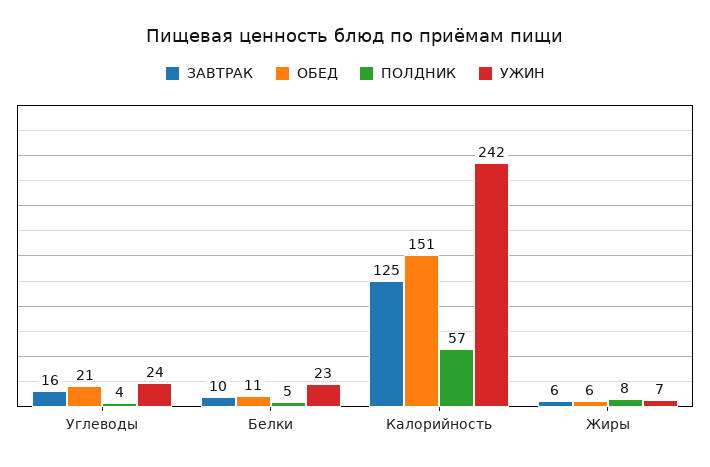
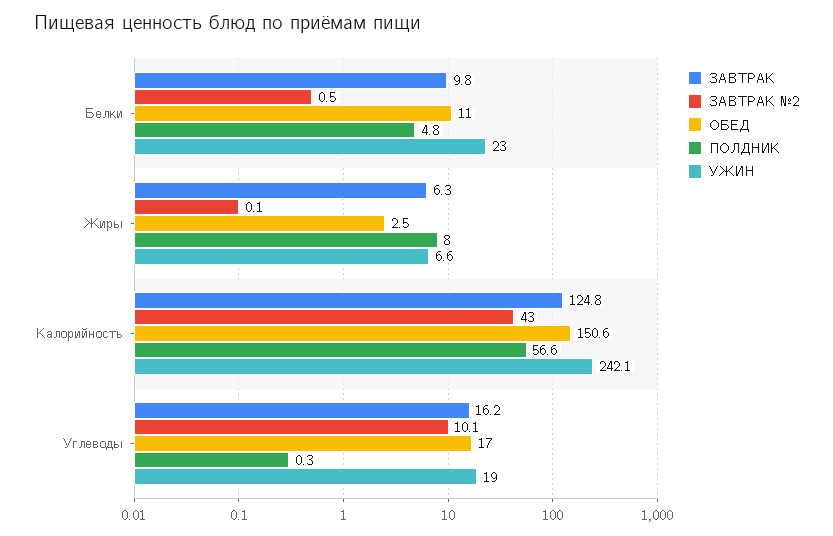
  {
    "ЗАВТРАК": {
      "Углеводы": 16.2,
      "Белки": 9.8,
      "Калорийность": 124.8,
      "Жиры": 6.3
    },
    "ОБЕД": {
-     "Углеводы": 21,
+     "Углеводы": 17,
      "Белки": 11,
      "Калорийность": 150.6,
-     "Жиры": 6
+     "Жиры": 2.5
    },
    "ПОЛДНИК": {
-     "Углеводы": 4,
+     "Углеводы": 0.3,
      "Белки": 4.8,
      "Калорийность": 56.6,
      "Жиры": 8
    },
    "УЖИН": {
-     "Углеводы": 24,
+     "Углеводы": 19,
      "Белки": 23,
      "Калорийность": 242.1,
      "Жиры": 6.6
-   }
+   },
+   "ЗАВТРАК №2": {
+     "Белки": 0.5,
+     "Жиры": 0.1,
+     "Калорийность": 43,
+     "Углеводы": 10.1
+   }
  }

